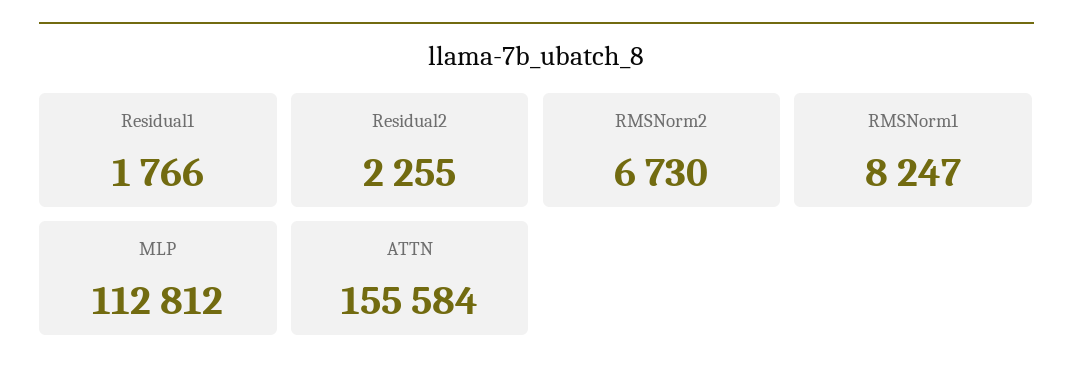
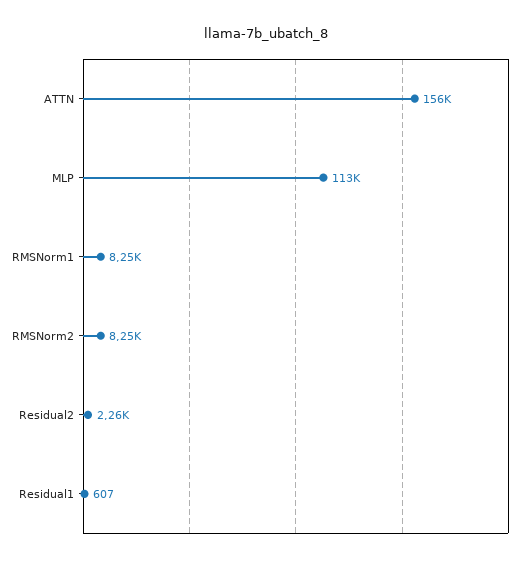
  {
-   "Residual1": 1766,
+   "Residual1": 607,
    "Residual2": 2255,
-   "RMSNorm2": 6730,
+   "RMSNorm2": 8250,
    "RMSNorm1": 8247,
    "MLP": 112812,
    "ATTN": 155584
  }

